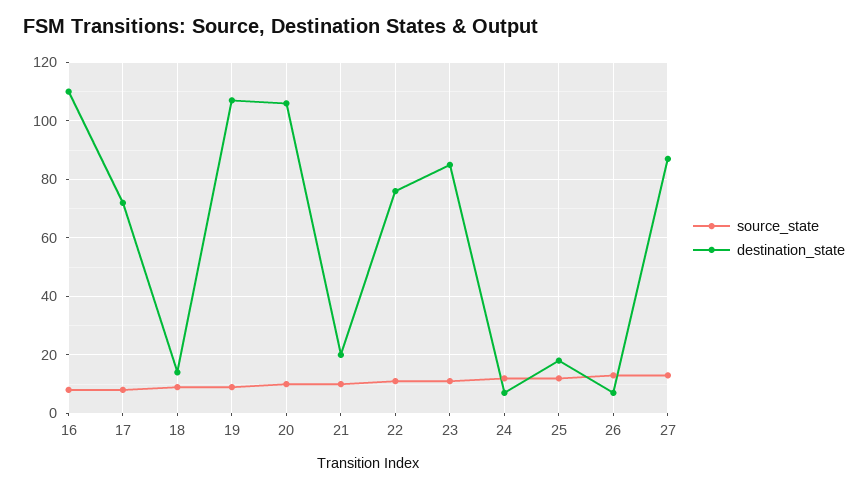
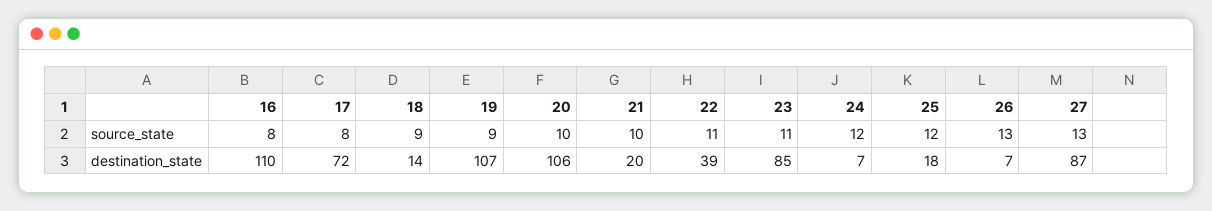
  {
    "source_state": {
      "16": 8,
      "17": 8,
      "18": 9,
      "19": 9,
      "20": 10,
      "21": 10,
      "22": 11,
      "23": 11,
      "24": 12,
      "25": 12,
      "26": 13,
      "27": 13
    },
    "destination_state": {
      "16": 110,
      "17": 72,
      "18": 14,
      "19": 107,
      "20": 106,
      "21": 20,
-     "22": 75,
+     "22": 39,
      "23": 85,
      "24": 7,
      "25": 18,
      "26": 7,
      "27": 87
    }
  }

